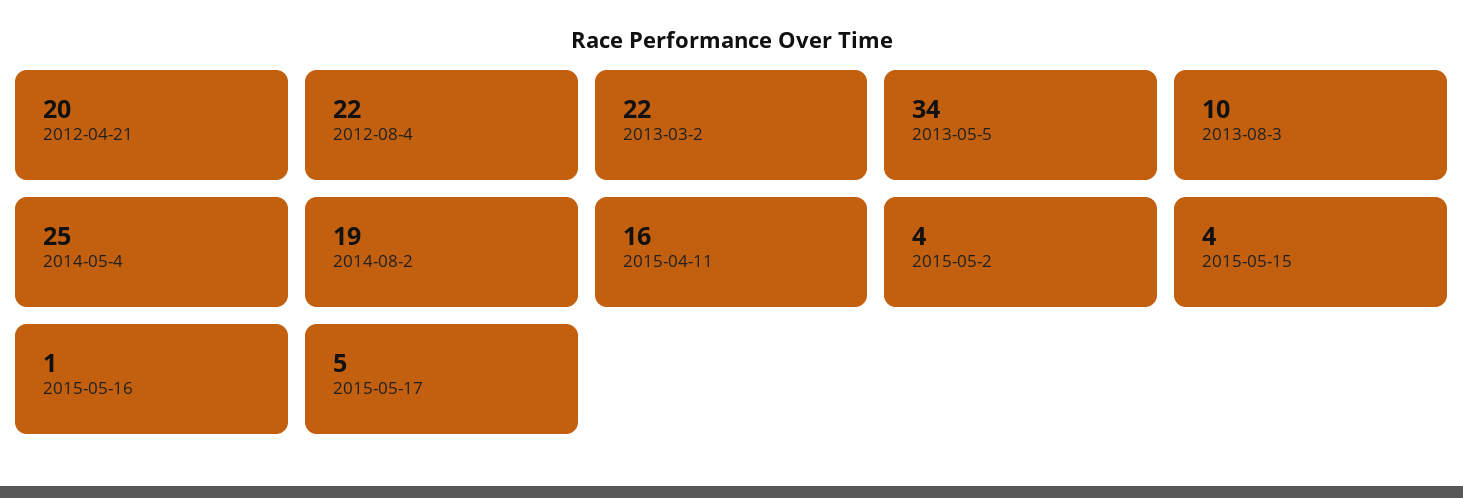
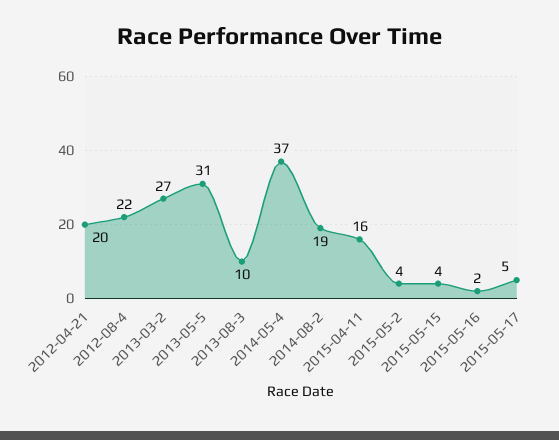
  {
    "2012-04-21": 20,
    "2012-08-4": 22,
-   "2013-03-2": 22,
+   "2013-03-2": 27,
-   "2013-05-5": 34,
+   "2013-05-5": 31,
    "2013-08-3": 10,
-   "2014-05-4": 25,
+   "2014-05-4": 37,
    "2014-08-2": 19,
    "2015-04-11": 16,
    "2015-05-2": 4,
    "2015-05-15": 4,
-   "2015-05-16": 1,
+   "2015-05-16": 2,
    "2015-05-17": 5
  }

